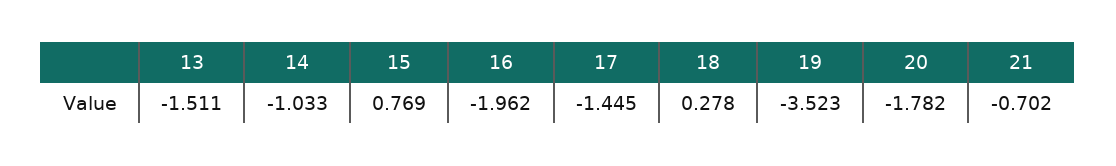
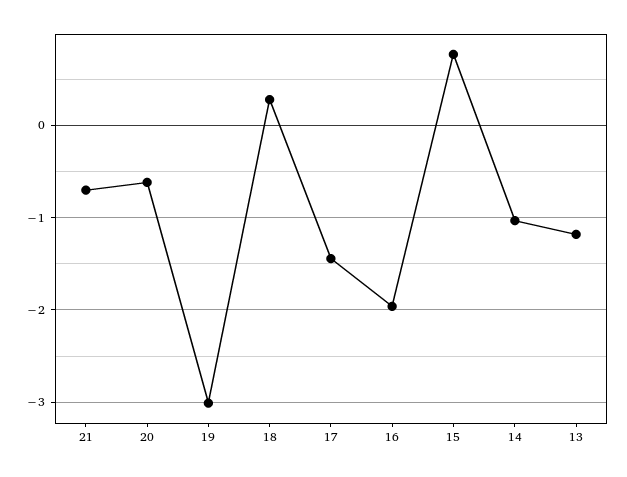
  {
-   "13": -1.511,
+   "13": -1.2,
    "14": -1.033,
    "15": 0.769,
    "16": -1.962,
    "17": -1.445,
    "18": 0.278,
-   "19": -3.523,
+   "19": -3,
-   "20": -1.782,
+   "20": -0.6,
    "21": -0.702
  }

